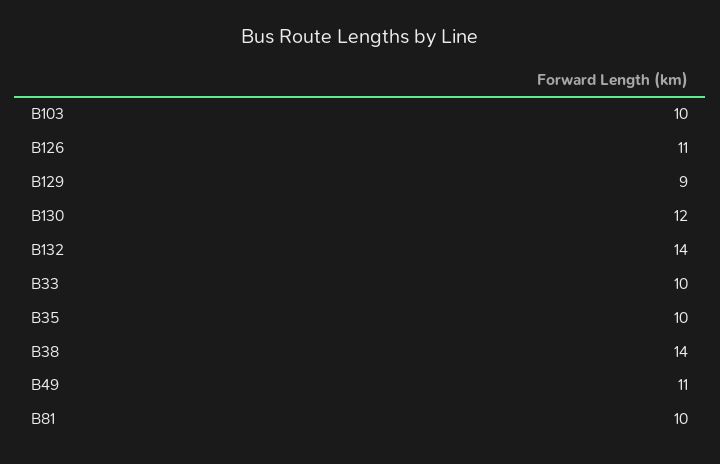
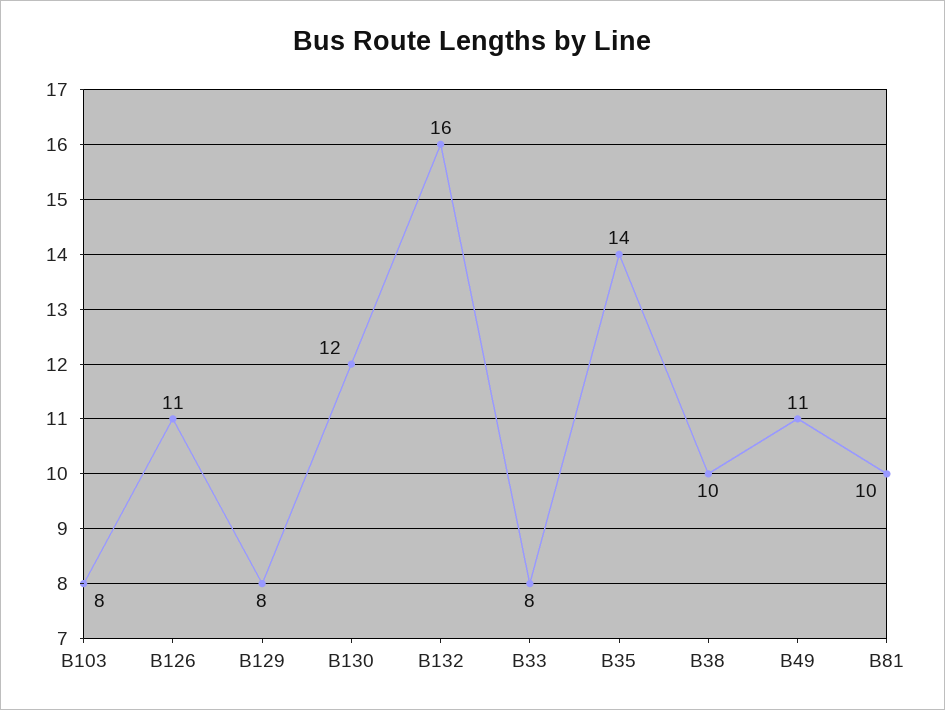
  {
-   "B103": 10,
+   "B103": 8,
    "B126": 11,
-   "B129": 9,
+   "B129": 8,
    "B130": 12,
-   "B132": 14,
+   "B132": 16,
-   "B33": 10,
+   "B33": 8,
-   "B35": 10,
+   "B35": 14,
-   "B38": 14,
+   "B38": 10,
    "B49": 11,
    "B81": 10
  }

